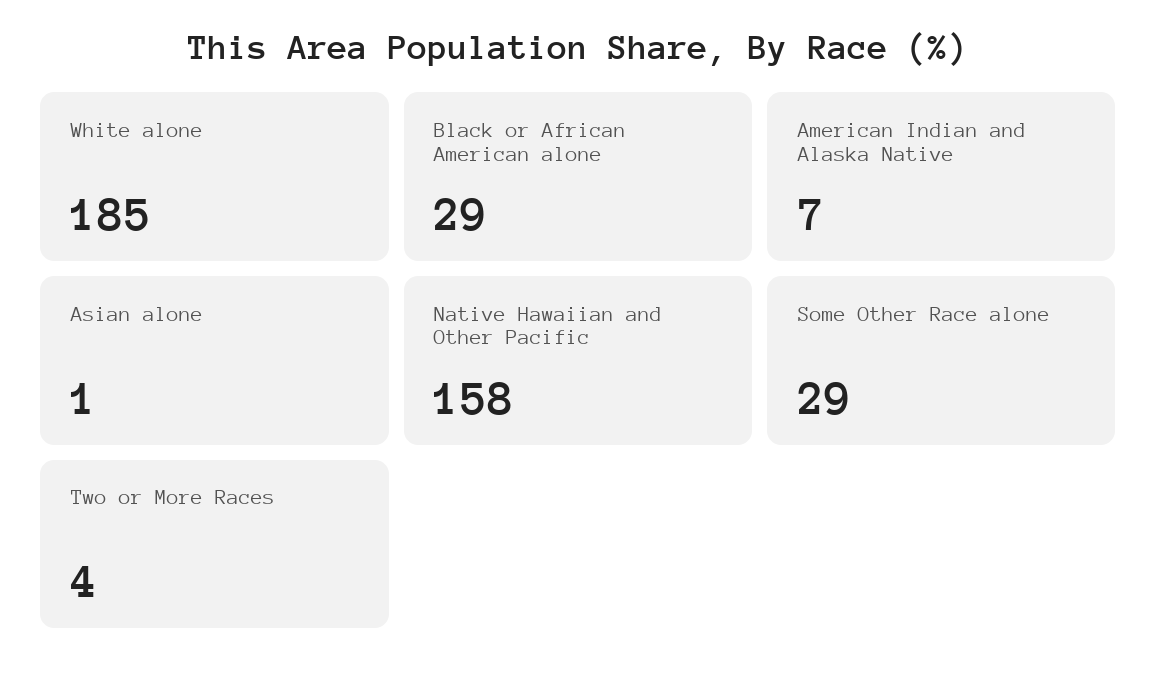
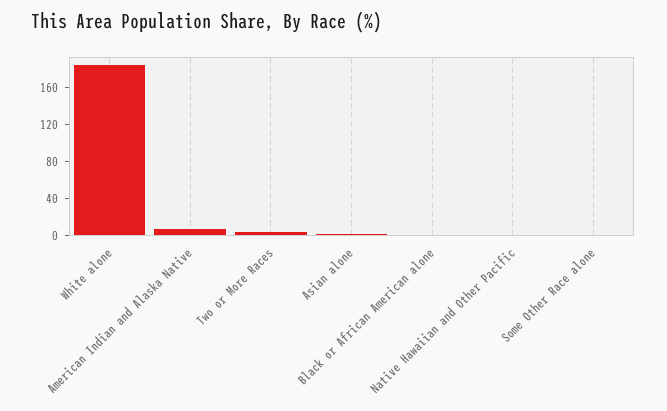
  {
    "White alone": 185,
-   "Black or African American alone": 29,
+   "Black or African American alone": 0,
    "American Indian and Alaska Native": 7,
    "Asian alone": 1,
-   "Native Hawaiian and Other Pacific": 158,
+   "Native Hawaiian and Other Pacific": 0,
-   "Some Other Race alone": 29,
+   "Some Other Race alone": 0,
    "Two or More Races": 4
  }

